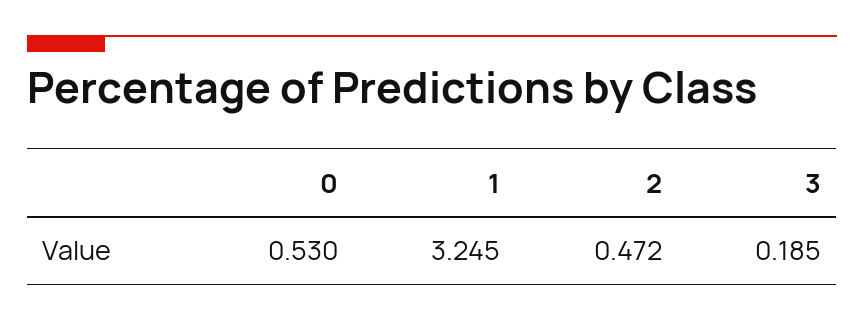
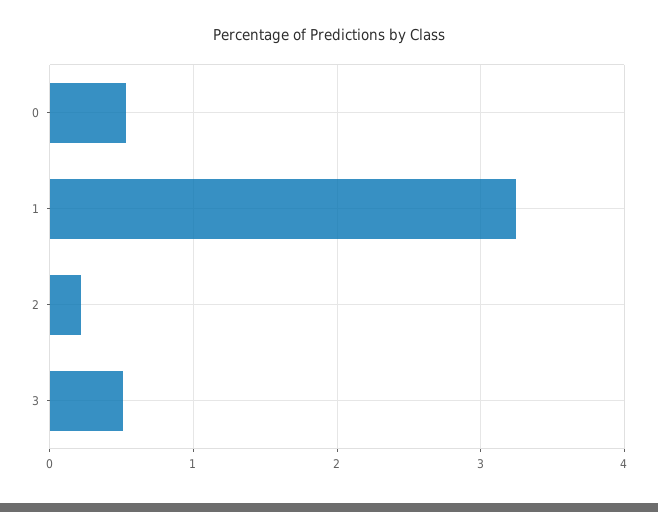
  {
    "0": 0.53,
    "1": 3.245,
-   "2": 0.472,
+   "2": 0.2,
-   "3": 0.185
+   "3": 0.5
  }

